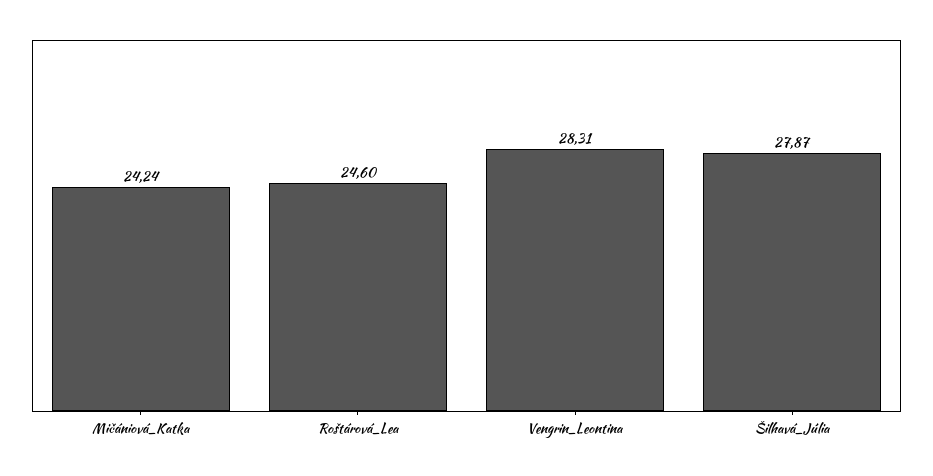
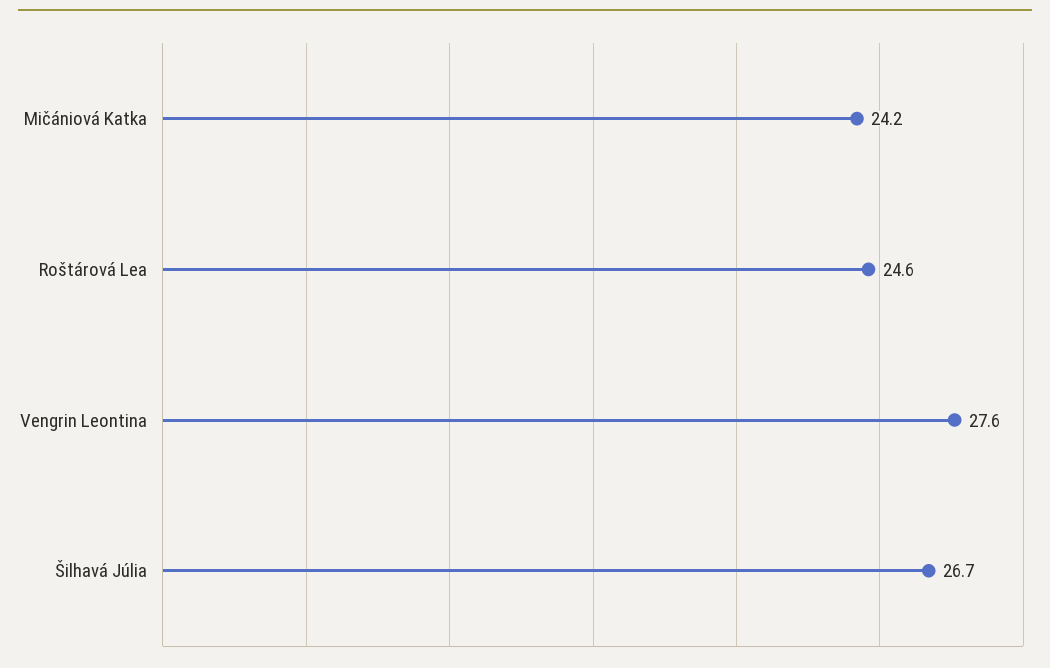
  {
    "Mičániová_Katka": 24.24,
    "Roštárová_Lea": 24.6,
-   "Vengrin_Leontina": 28.31,
+   "Vengrin_Leontina": 27.6,
-   "Šilhavá_Júlia": 27.87
+   "Šilhavá_Júlia": 26.7
  }

